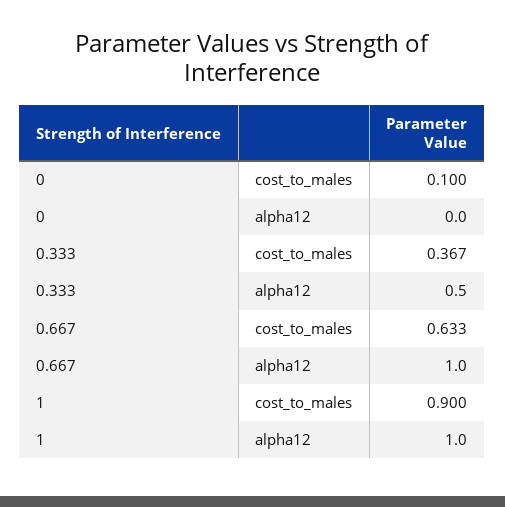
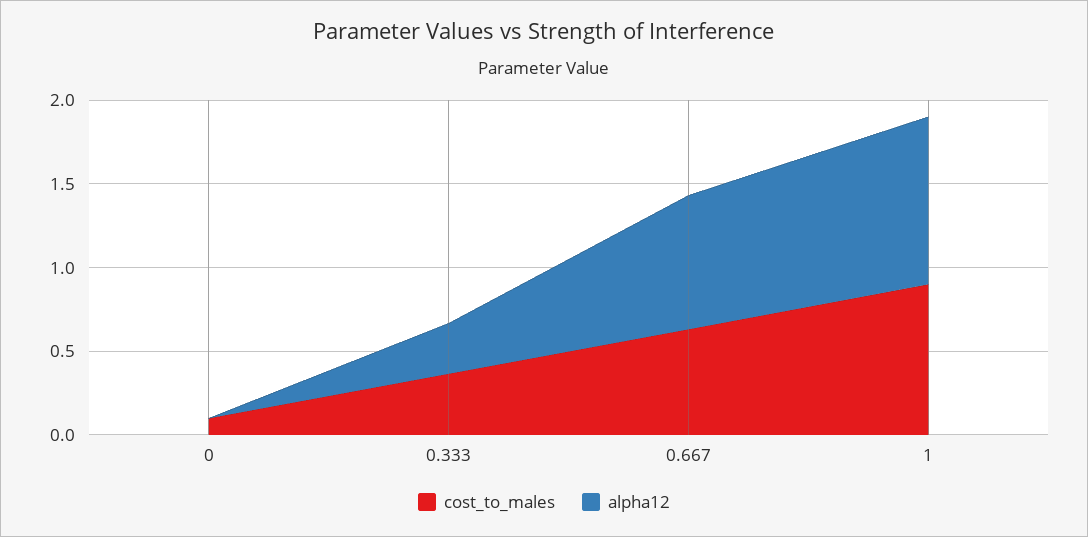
  {
    "cost_to_males": {
      "0": 0.1,
      "0.333": 0.367,
      "0.667": 0.633,
      "1": 0.9
    },
    "alpha12": {
      "0": 0,
-     "0.333": 0.5,
+     "0.333": 0.3,
-     "0.667": 1,
+     "0.667": 0.8,
      "1": 1
    }
  }

